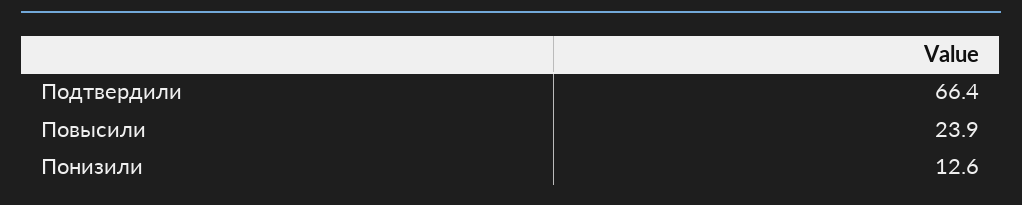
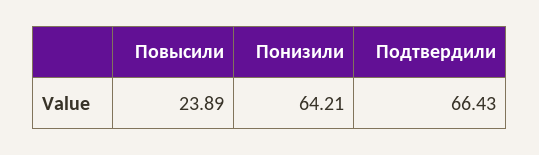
  {
    "Подтвердили": 66.43,
    "Повысили": 23.89,
-   "Понизили": 12.6
+   "Понизили": 64.21
  }

